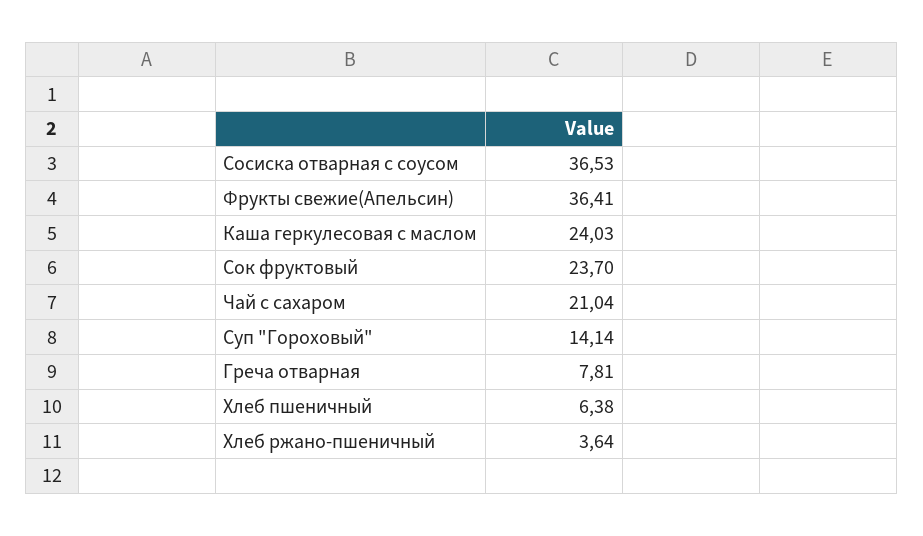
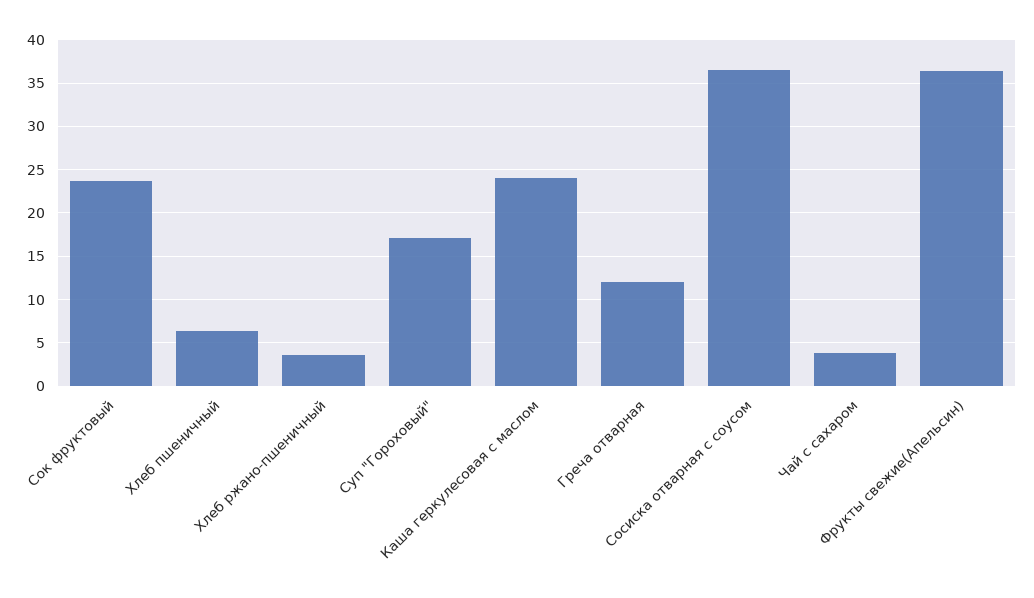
  {
    "Сосиска отварная с соусом": 36.53,
    "Фрукты свежие(Апельсин)": 36.41,
    "Каша геркулесовая с маслом": 24.03,
    "Сок фруктовый": 23.7,
-   "Чай с сахаром": 21.04,
+   "Чай с сахаром": 4,
-   "Суп \"Гороховый\"": 14.14,
+   "Суп \"Гороховый\"": 17,
-   "Греча отварная": 7.81,
+   "Греча отварная": 12,
    "Хлеб пшеничный": 6.38,
    "Хлеб ржано-пшеничный": 3.64
  }

